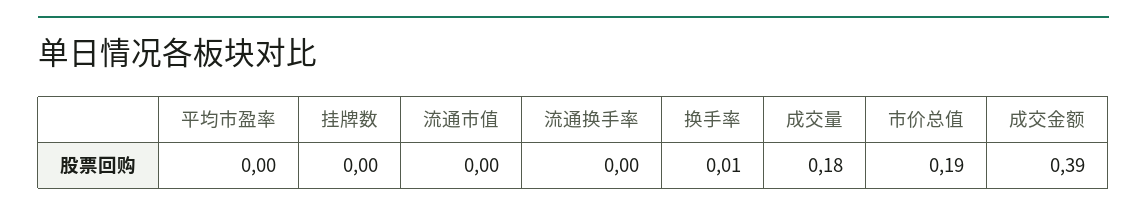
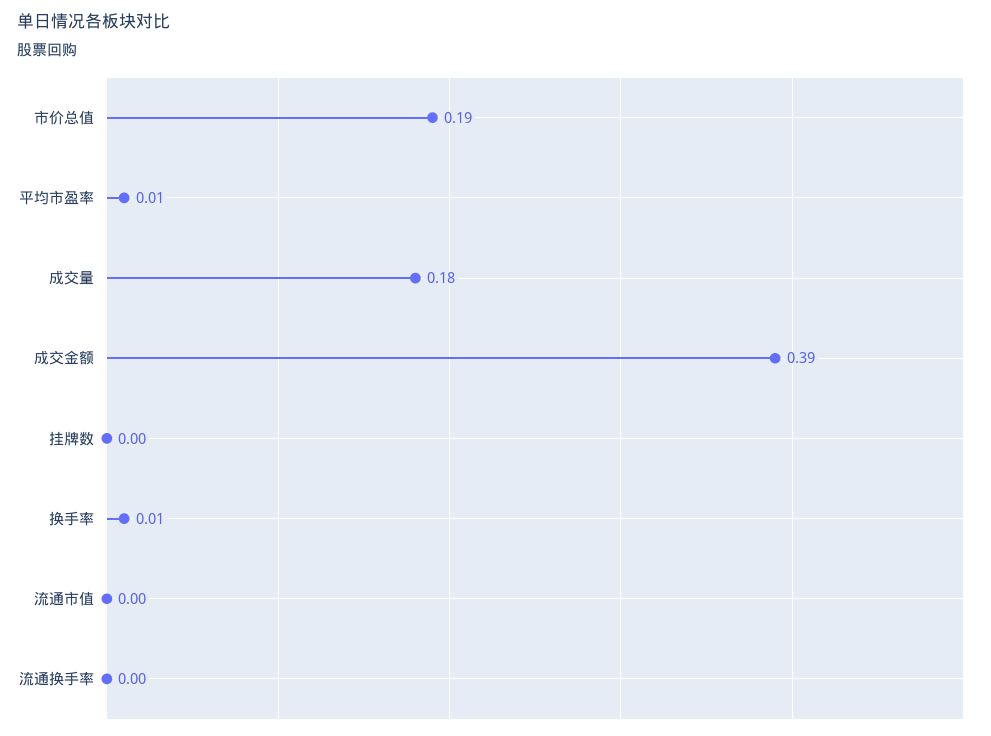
  {
-   "平均市盈率": 0,
+   "平均市盈率": 0.01,
    "挂牌数": 0,
    "流通市值": 0,
    "流通换手率": 0,
    "换手率": 0.01,
    "成交量": 0.18,
    "市价总值": 0.19,
    "成交金额": 0.39
  }

